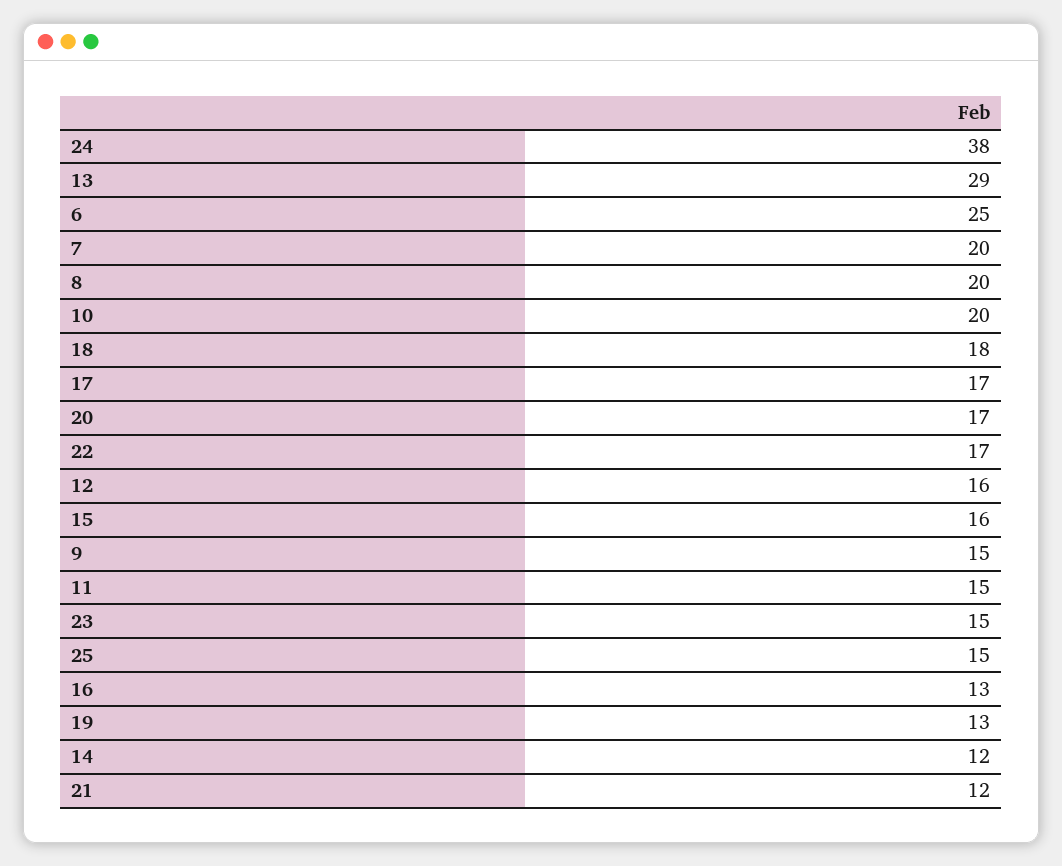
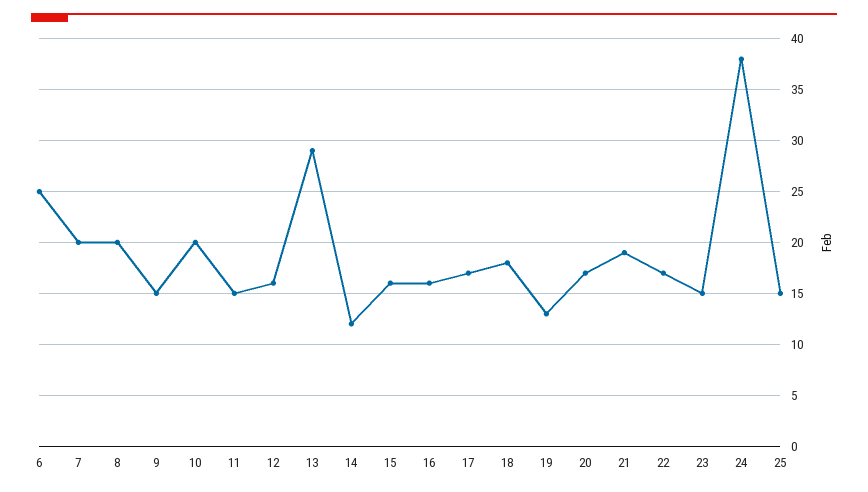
  {
    "24": 38,
    "13": 29,
    "6": 25,
    "7": 20,
    "8": 20,
    "10": 20,
    "18": 18,
    "17": 17,
    "20": 17,
    "22": 17,
    "12": 16,
    "15": 16,
    "9": 15,
    "11": 15,
    "23": 15,
    "25": 15,
-   "16": 13,
+   "16": 16,
    "19": 13,
    "14": 12,
-   "21": 12
+   "21": 19
  }

